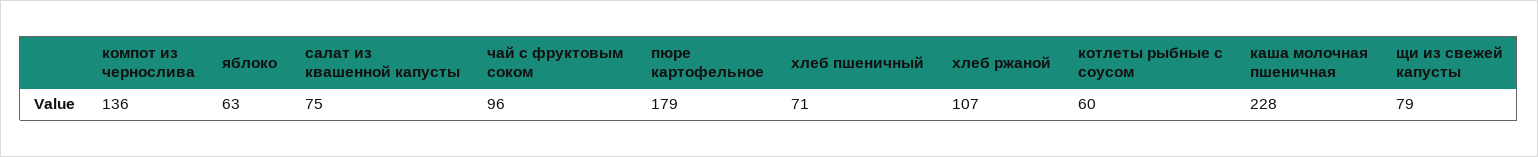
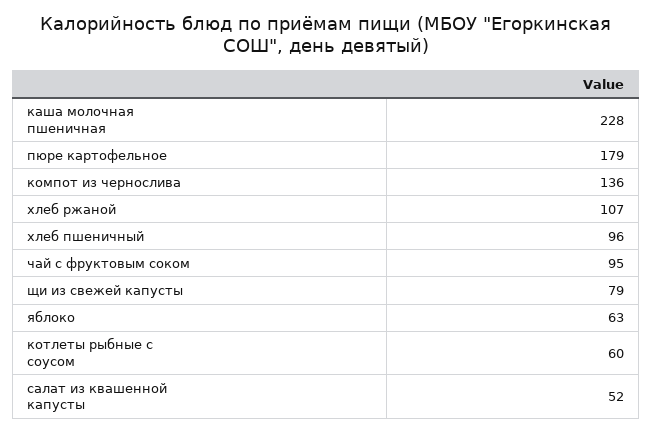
  {
    "компот из чернослива": 136,
    "яблоко": 63,
-   "салат из квашенной капусты": 75,
+   "салат из квашенной капусты": 52,
-   "чай с фруктовым соком": 96,
+   "чай с фруктовым соком": 95,
    "пюре картофельное": 179,
-   "хлеб пшеничный": 71,
+   "хлеб пшеничный": 96,
    "хлеб ржаной": 107,
    "котлеты рыбные с соусом": 60,
    "каша молочная пшеничная": 228,
    "щи из свежей капусты": 79
  }

